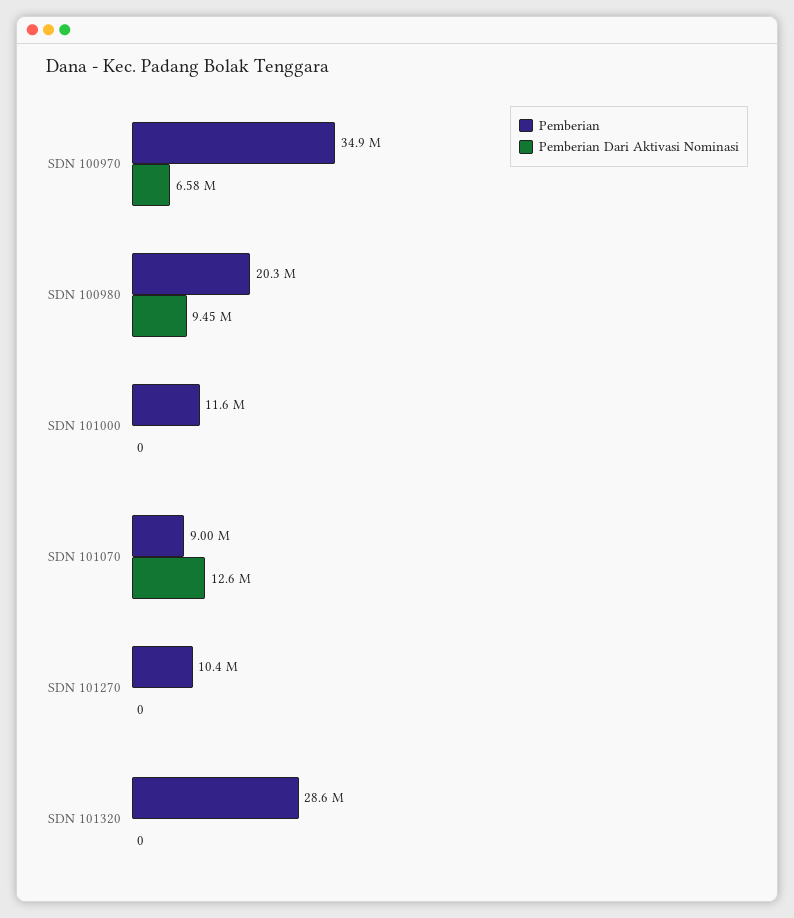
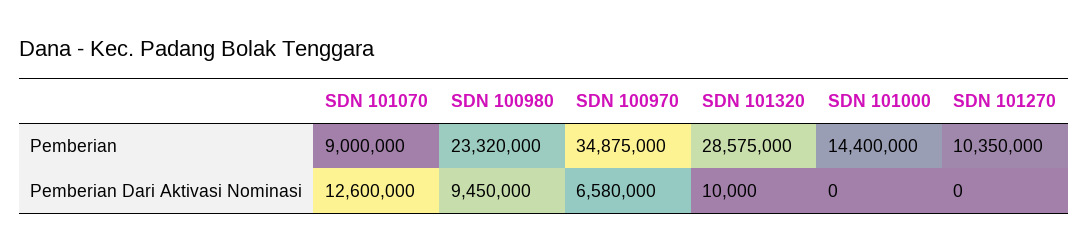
  {
    "Pemberian": {
      "SDN 100970": 34875000,
-     "SDN 100980": 20300000,
+     "SDN 100980": 23320000,
-     "SDN 101000": 11600000,
+     "SDN 101000": 14400000,
      "SDN 101070": 9000000,
      "SDN 101270": 10350000,
      "SDN 101320": 28575000
    },
    "Pemberian Dari Aktivasi Nominasi": {
      "SDN 100970": 6580000,
      "SDN 100980": 9450000,
      "SDN 101000": 0,
      "SDN 101070": 12600000,
      "SDN 101270": 0,
-     "SDN 101320": 0
+     "SDN 101320": 10000
    }
  }

